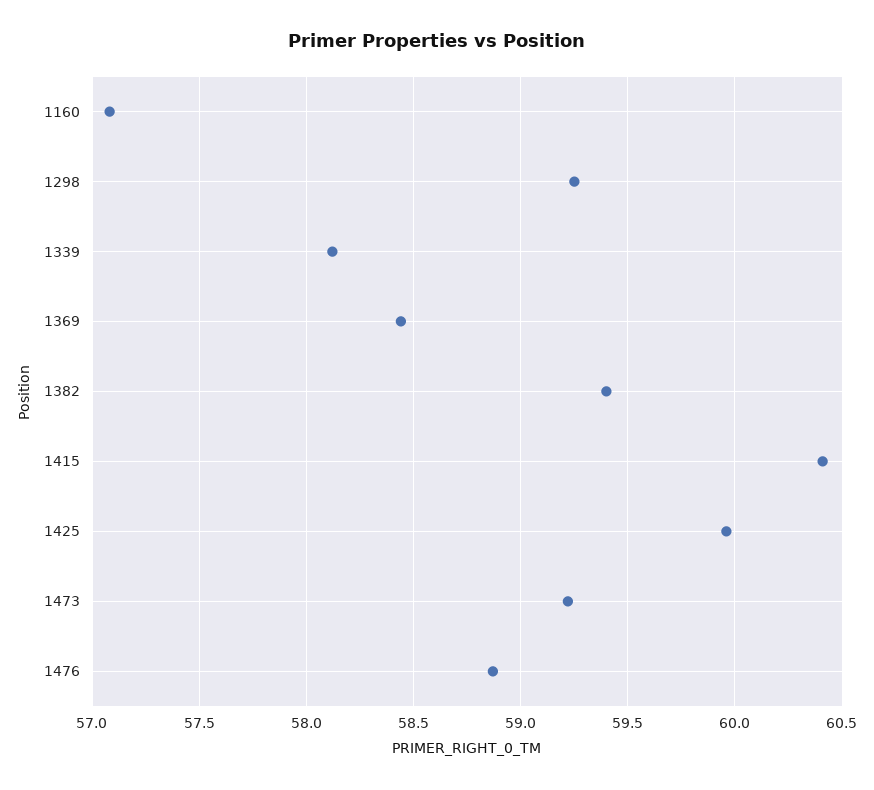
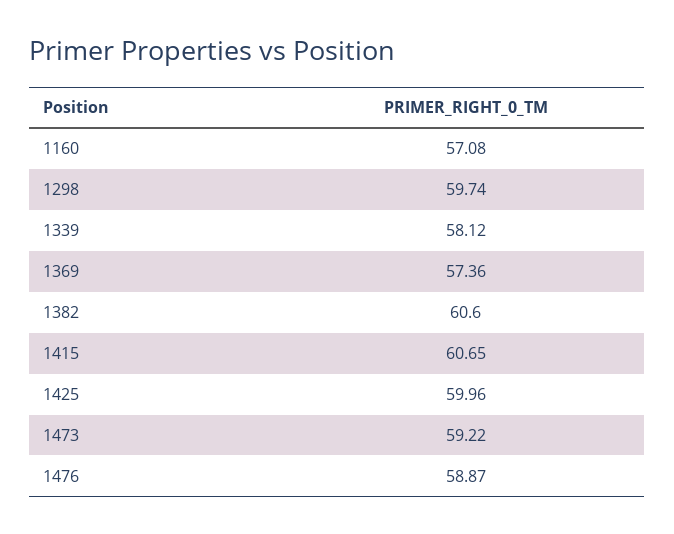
  {
    "1160": 57.08,
-   "1298": 59.25,
+   "1298": 59.74,
    "1339": 58.12,
-   "1369": 58.45,
+   "1369": 57.36,
-   "1382": 59.4,
+   "1382": 60.6,
-   "1415": 60.4,
+   "1415": 60.65,
    "1425": 59.96,
    "1473": 59.22,
    "1476": 58.87
  }

